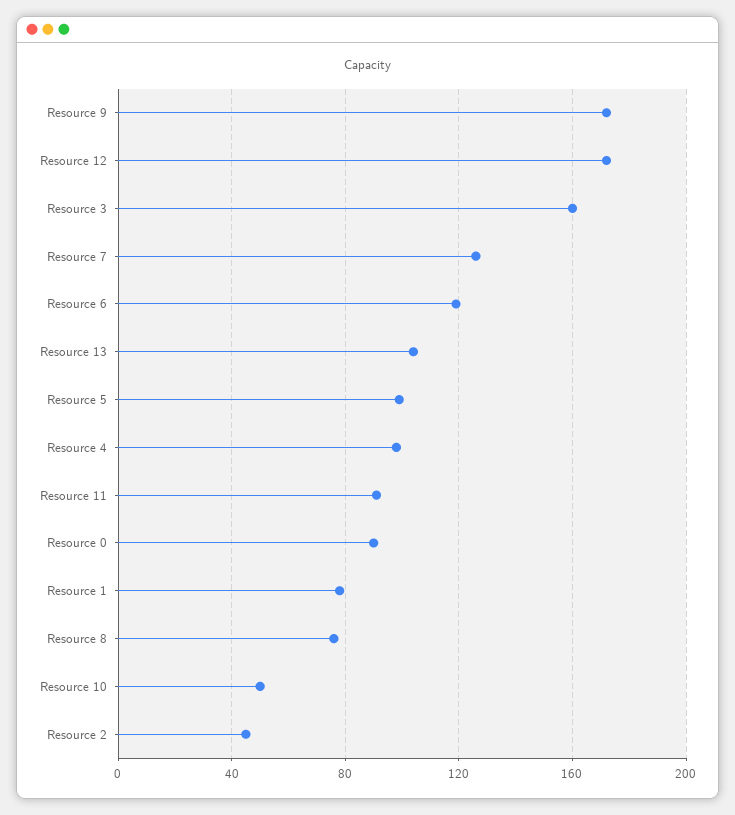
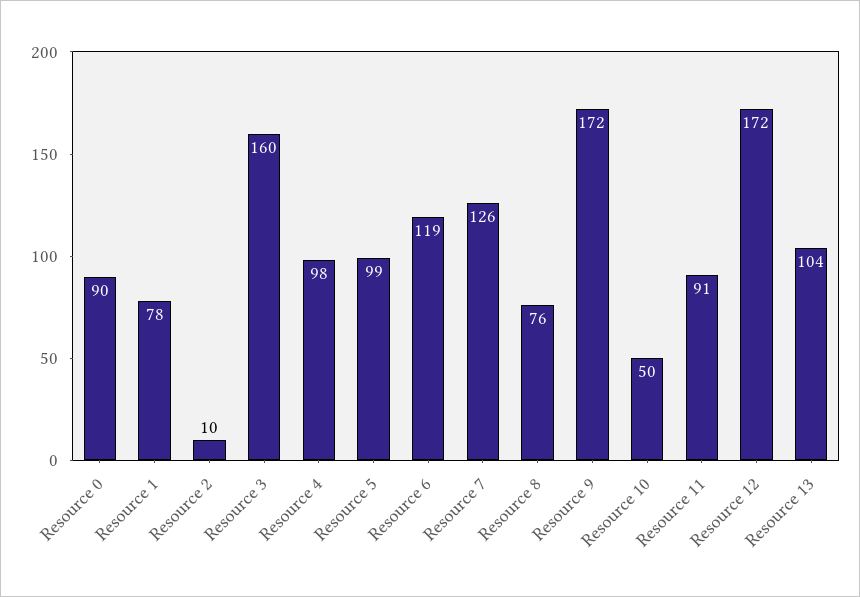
  {
    "Resource 9": 172,
    "Resource 12": 172,
    "Resource 3": 160,
    "Resource 7": 126,
    "Resource 6": 119,
    "Resource 13": 104,
    "Resource 5": 99,
    "Resource 4": 98,
    "Resource 11": 91,
    "Resource 0": 90,
    "Resource 1": 78,
    "Resource 8": 76,
    "Resource 10": 50,
-   "Resource 2": 45
+   "Resource 2": 10
  }

